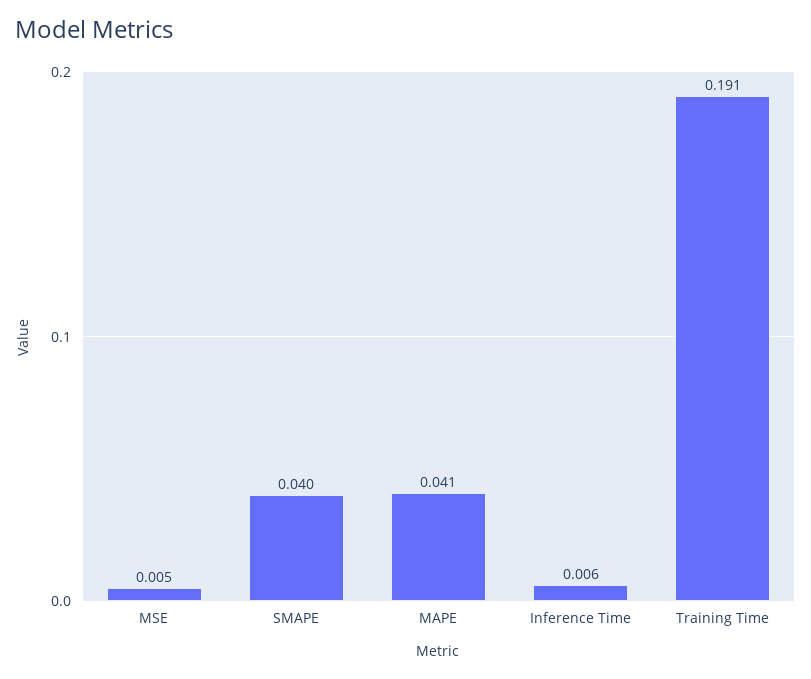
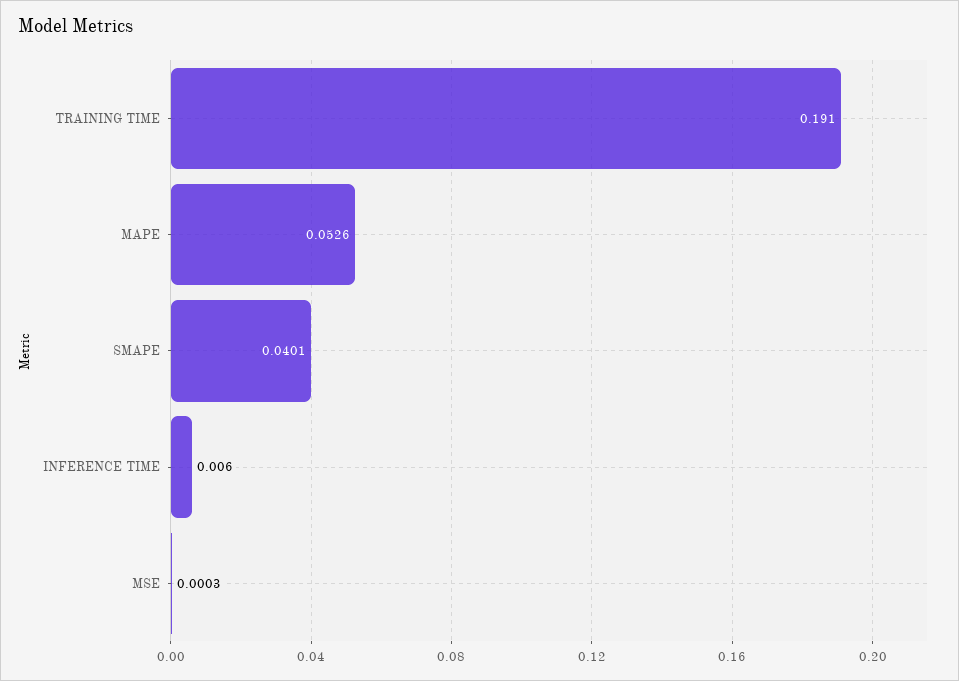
  {
-   "MSE": 0.005,
+   "MSE": 0.0003,
    "SMAPE": 0.0401,
-   "MAPE": 0.041,
+   "MAPE": 0.0526,
    "Inference Time": 0.006,
    "Training Time": 0.191
  }

